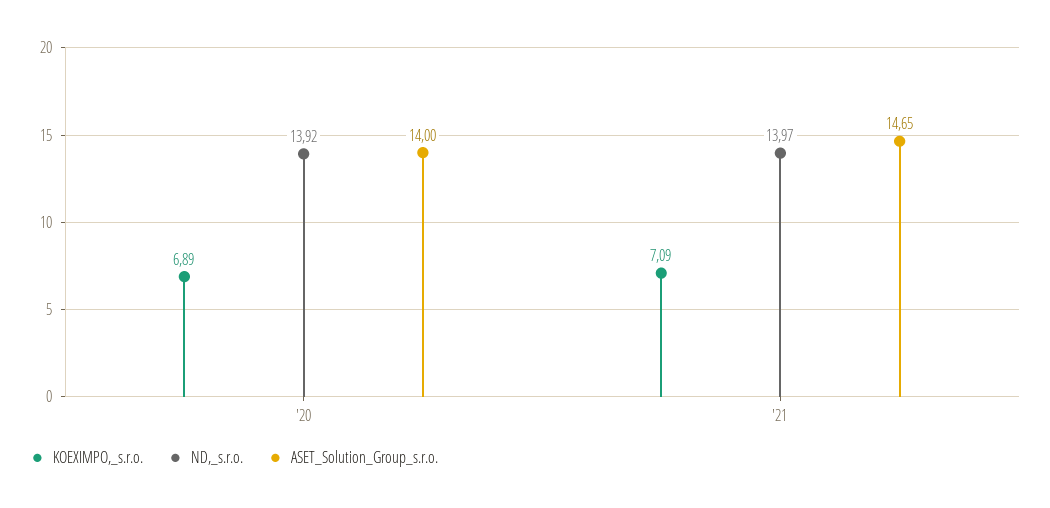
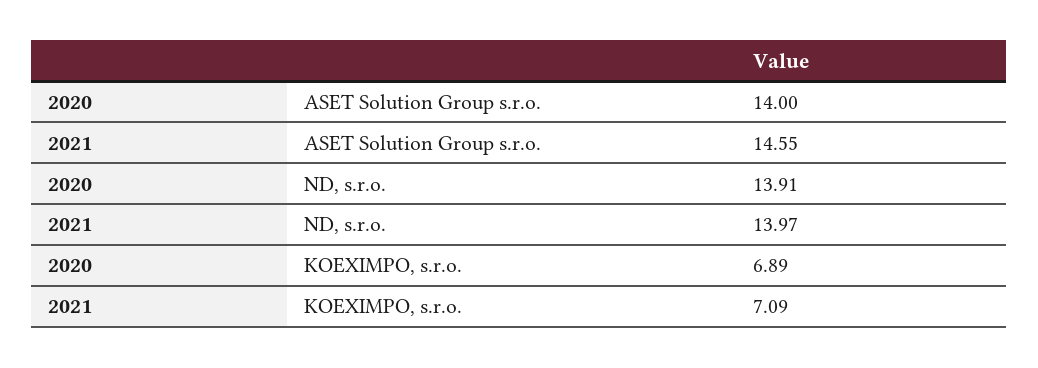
  {
    "KOEXIMPO,_s.r.o.": {
      "'20": 6.89,
      "'21": 7.09
    },
    "ND,_s.r.o.": {
-     "'20": 13.92,
+     "'20": 13.91,
      "'21": 13.97
    },
    "ASET_Solution_Group_s.r.o.": {
      "'20": 14,
-     "'21": 14.65
+     "'21": 14.55
    }
  }

